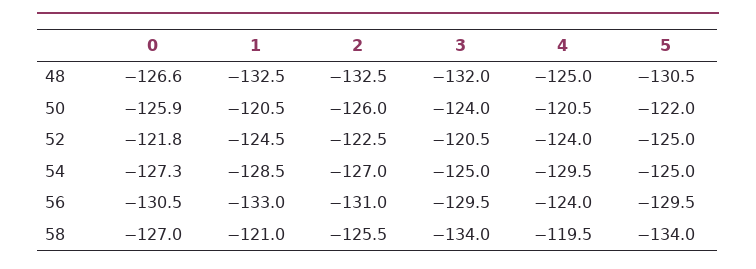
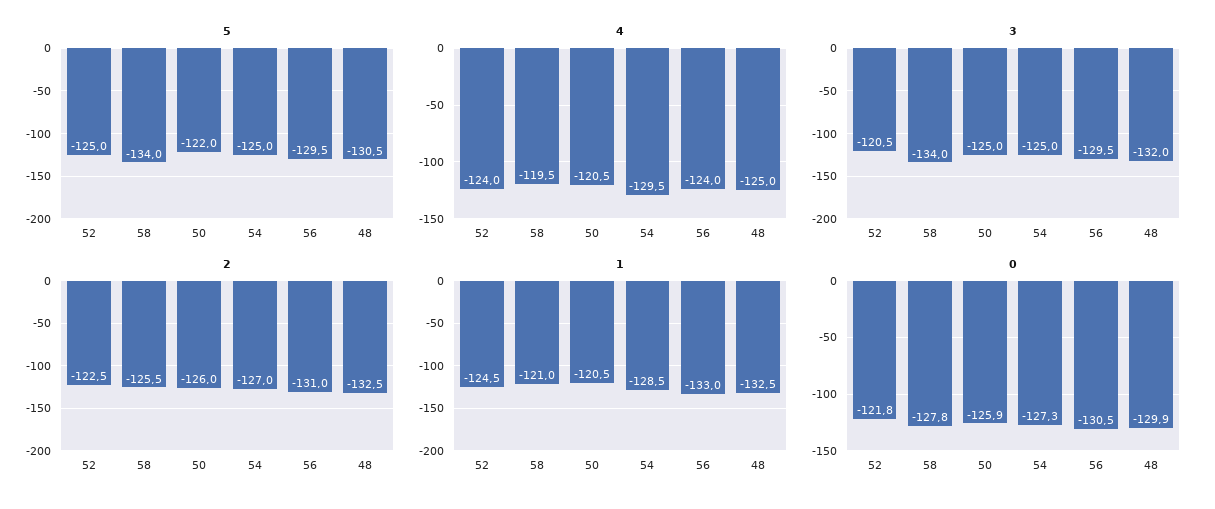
  {
    "0": {
-     "48": -126.6,
+     "48": -129.9,
      "50": -125.9,
      "52": -121.8,
      "54": -127.3,
      "56": -130.5,
-     "58": -127
+     "58": -127.8
    },
    "1": {
      "48": -132.5,
      "50": -120.5,
      "52": -124.5,
      "54": -128.5,
      "56": -133,
      "58": -121
    },
    "2": {
      "48": -132.5,
      "50": -126,
      "52": -122.5,
      "54": -127,
      "56": -131,
      "58": -125.5
    },
    "3": {
      "48": -132,
-     "50": -124,
+     "50": -125,
      "52": -120.5,
      "54": -125,
      "56": -129.5,
      "58": -134
    },
    "4": {
      "48": -125,
      "50": -120.5,
      "52": -124,
      "54": -129.5,
      "56": -124,
      "58": -119.5
    },
    "5": {
      "48": -130.5,
      "50": -122,
      "52": -125,
      "54": -125,
      "56": -129.5,
      "58": -134
    }
  }

